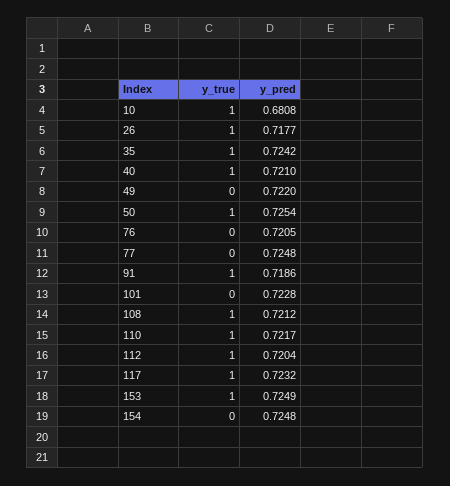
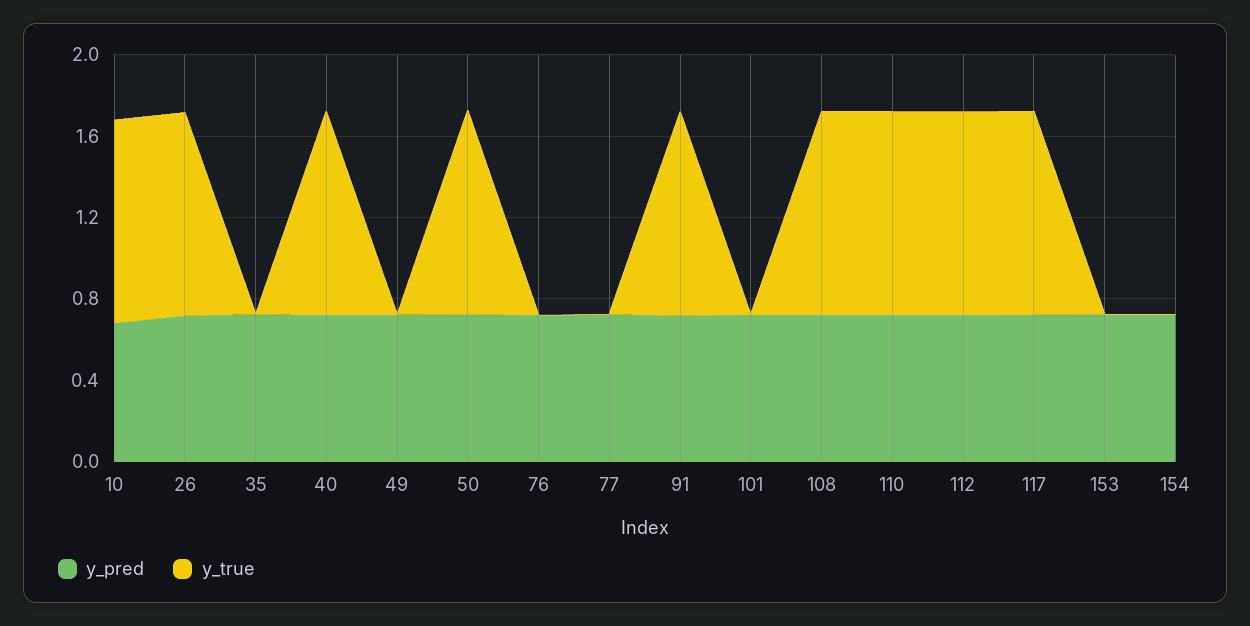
  {
    "y_true": {
      "10": 1,
      "26": 1,
-     "35": 1,
+     "35": 0,
      "40": 1,
      "49": 0,
      "50": 1,
      "76": 0,
      "77": 0,
      "91": 1,
      "101": 0,
      "108": 1,
      "110": 1,
      "112": 1,
      "117": 1,
-     "153": 1,
+     "153": 0,
      "154": 0
    },
    "y_pred": {
      "10": 0.6808,
      "26": 0.7177,
      "35": 0.7242,
      "40": 0.721,
      "49": 0.722,
      "50": 0.7254,
      "76": 0.7205,
      "77": 0.7248,
      "91": 0.7186,
      "101": 0.7228,
      "108": 0.7212,
      "110": 0.7217,
      "112": 0.7204,
      "117": 0.7232,
      "153": 0.7249,
      "154": 0.7248
    }
  }

